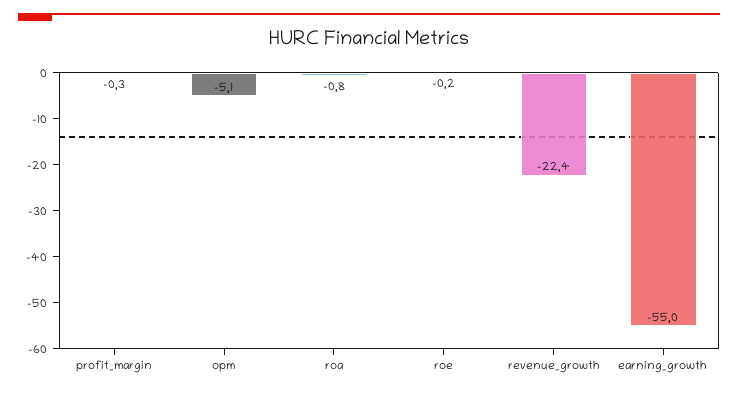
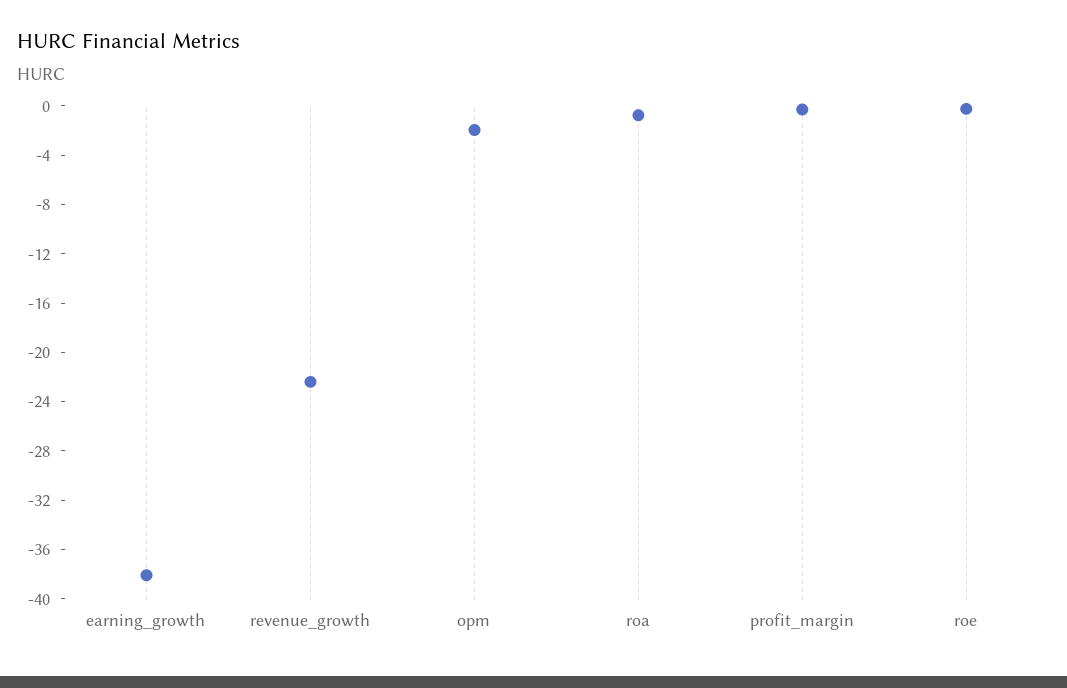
  {
    "profit_margin": -0.3,
-   "opm": -5.1,
+   "opm": -2,
    "roa": -0.8,
    "roe": -0.2,
    "revenue_growth": -22.4,
-   "earning_growth": -55
+   "earning_growth": -38
  }

